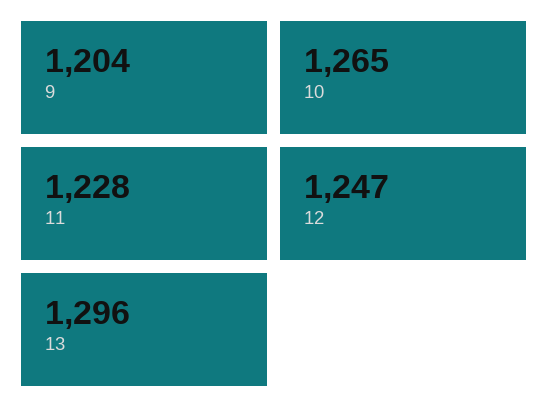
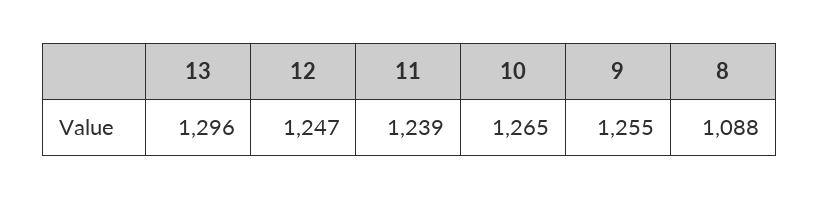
  {
-   "9": 1204,
+   "9": 1255,
    "10": 1265,
-   "11": 1228,
+   "11": 1239,
    "12": 1247,
-   "13": 1296
+   "13": 1296,
+   "8": 1088
  }

